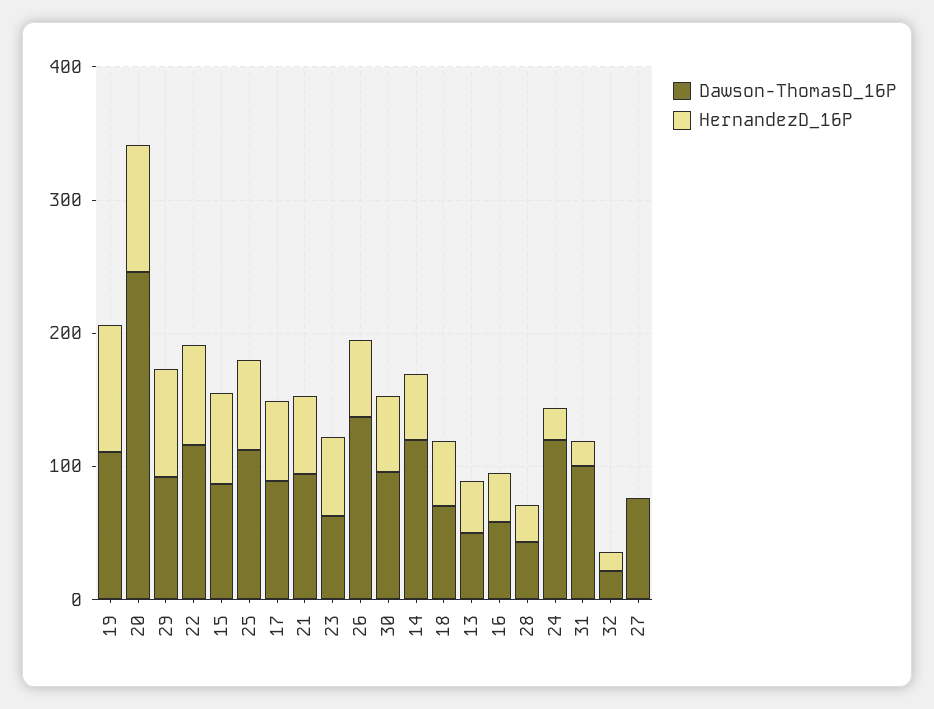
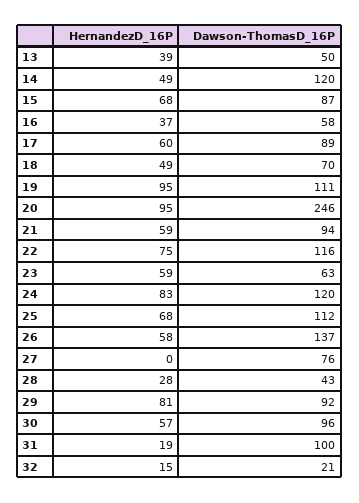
  {
    "Dawson-ThomasD_16P": {
      "19": 111,
      "20": 246,
      "29": 92,
      "22": 116,
      "15": 87,
      "25": 112,
      "17": 89,
      "21": 94,
      "23": 63,
      "26": 137,
      "30": 96,
      "14": 120,
      "18": 70,
      "13": 50,
      "16": 58,
      "28": 43,
      "24": 120,
      "31": 100,
      "32": 21,
      "27": 76
    },
    "HernandezD_16P": {
      "19": 95,
      "20": 95,
      "29": 81,
      "22": 75,
      "15": 68,
      "25": 68,
      "17": 60,
      "21": 59,
      "23": 59,
      "26": 58,
      "30": 57,
      "14": 49,
      "18": 49,
      "13": 39,
      "16": 37,
      "28": 28,
-     "24": 20,
+     "24": 83,
      "31": 19,
      "32": 15,
      "27": 0
    }
  }

